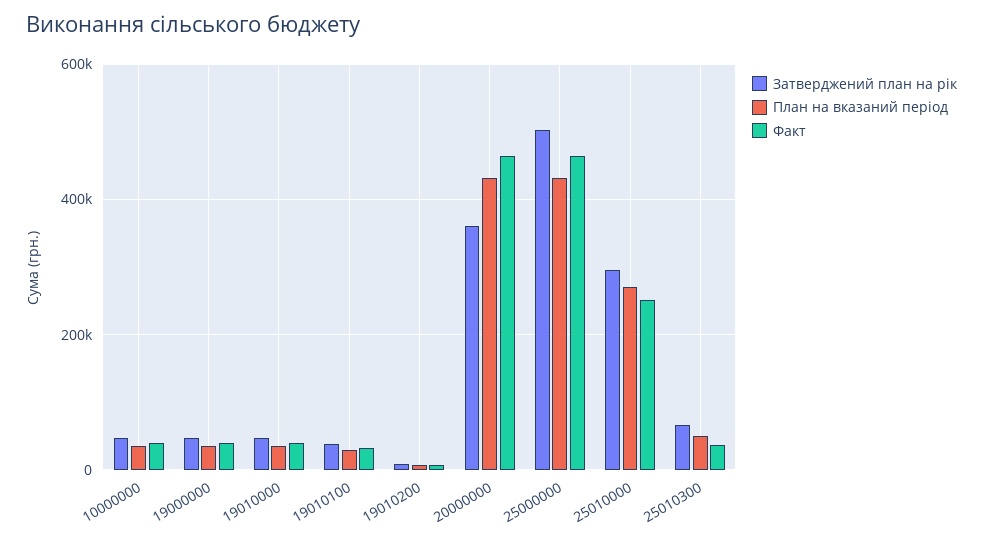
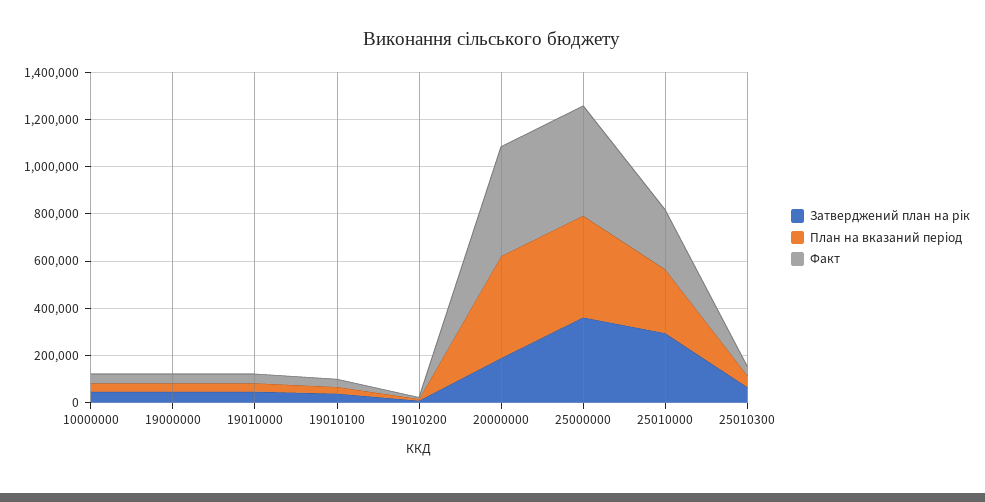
  {
    "Затверджений план на рік": {
      "10000000": 40000,
      "19000000": 40000,
      "19010000": 40000,
      "19010100": 40000,
      "19010200": 0,
-     "20000000": 360000,
+     "20000000": 200000,
-     "25000000": 500000,
+     "25000000": 350000,
      "25010000": 300000,
      "25010300": 60000
    },
    "План на вказаний період": {
      "10000000": 40000,
      "19000000": 40000,
      "19010000": 40000,
      "19010100": 20000,
      "19010200": 0,
      "20000000": 440000,
      "25000000": 440000,
      "25010000": 280000,
      "25010300": 40000
    },
    "Факт": {
      "10000000": 40000,
      "19000000": 40000,
      "19010000": 40000,
      "19010100": 40000,
      "19010200": 0,
      "20000000": 460000,
      "25000000": 460000,
      "25010000": 260000,
      "25010300": 40000
    }
  }

